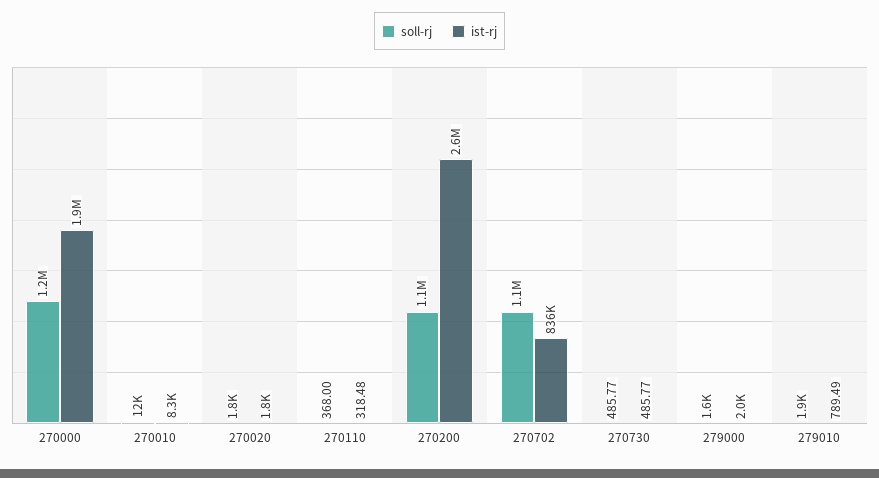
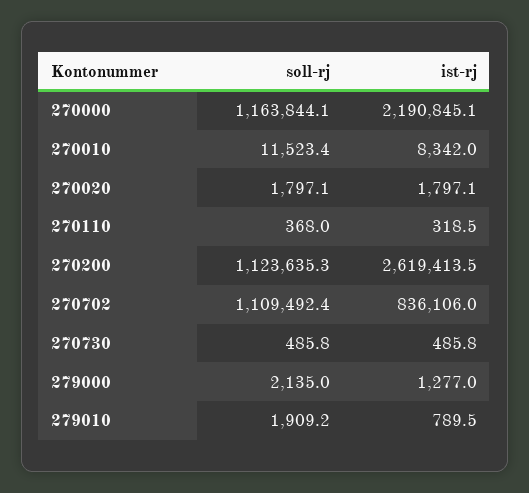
  {
    "soll-rj": {
      "270000": 1163844.1,
      "270010": 11523.4,
      "270020": 1797.1,
      "270110": 368,
      "270200": 1123635.3,
      "270702": 1109492.4,
      "270730": 485.77,
-     "279000": 1600,
+     "279000": 2135,
      "279010": 1909.2
    },
    "ist-rj": {
-     "270000": 1900000,
+     "270000": 2190845.1,
      "270010": 8342,
      "270020": 1797.1,
      "270110": 318.48,
      "270200": 2619413.5,
      "270702": 836106,
      "270730": 485.77,
-     "279000": 2000,
+     "279000": 1277,
      "279010": 789.49
    }
  }

